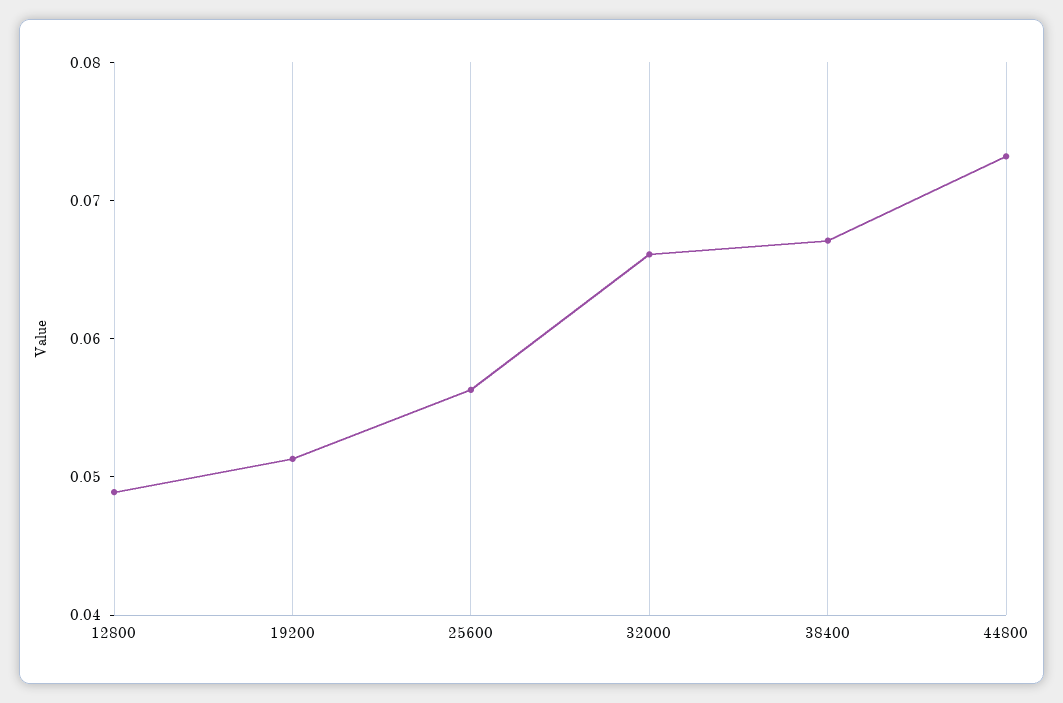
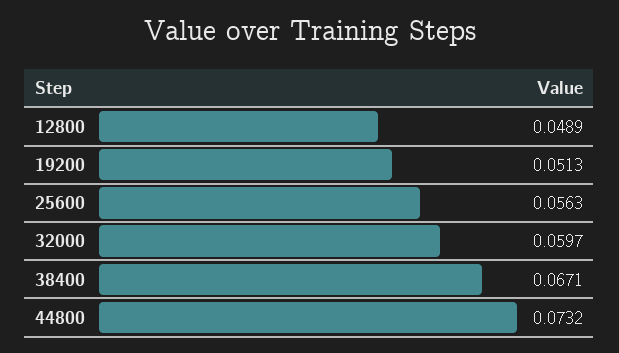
  {
    "12800": 0.0489,
    "19200": 0.0513,
    "25600": 0.0563,
-   "32000": 0.066,
+   "32000": 0.0597,
    "38400": 0.0671,
    "44800": 0.0732
  }

